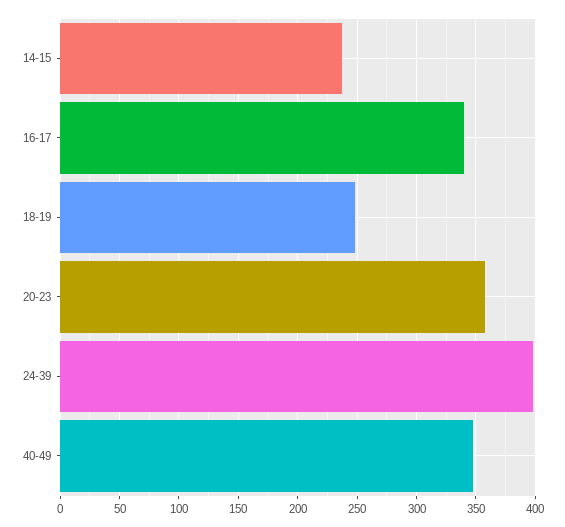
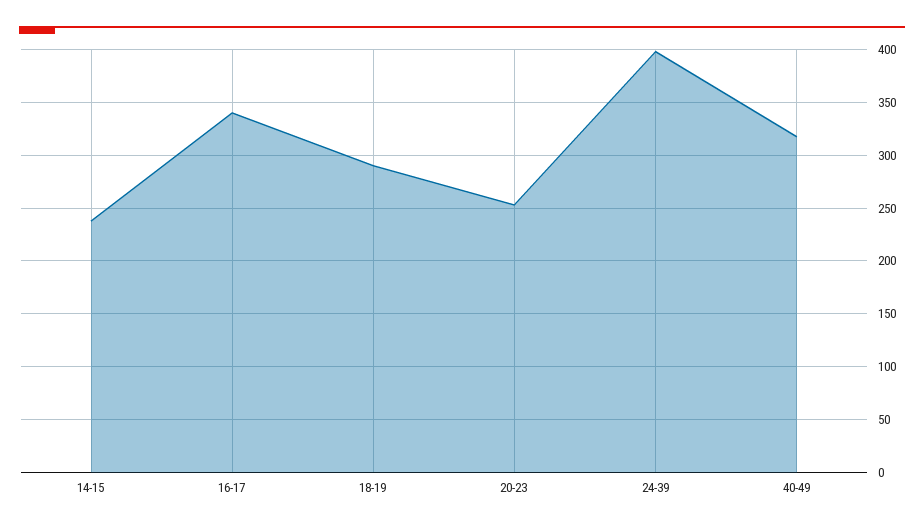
  {
    "14-15": 240,
    "16-17": 340,
-   "18-19": 250,
+   "18-19": 290,
-   "20-23": 360,
+   "20-23": 250,
    "24-39": 400,
-   "40-49": 350
+   "40-49": 320
  }

